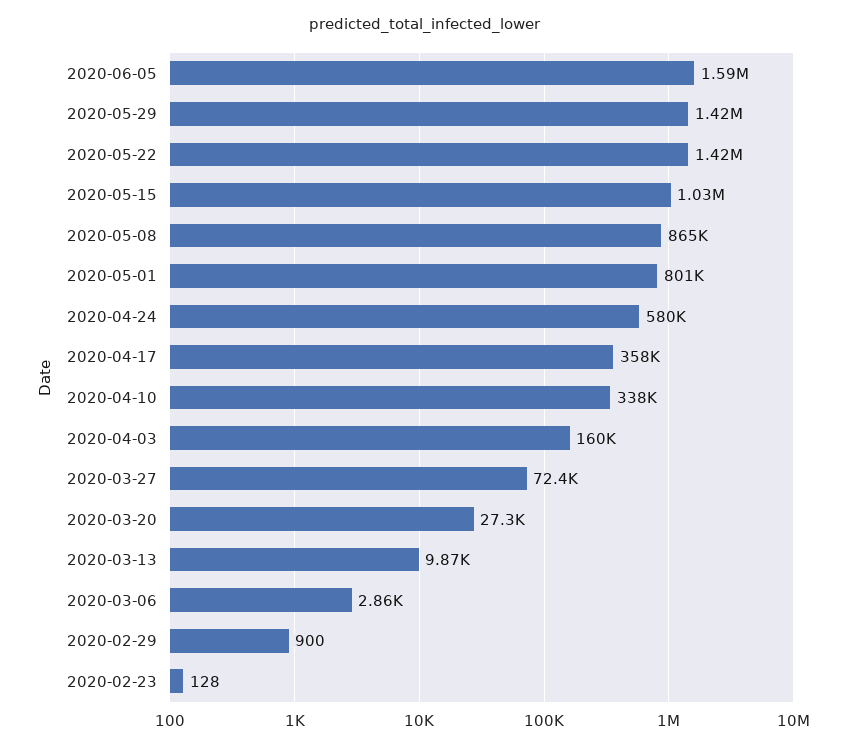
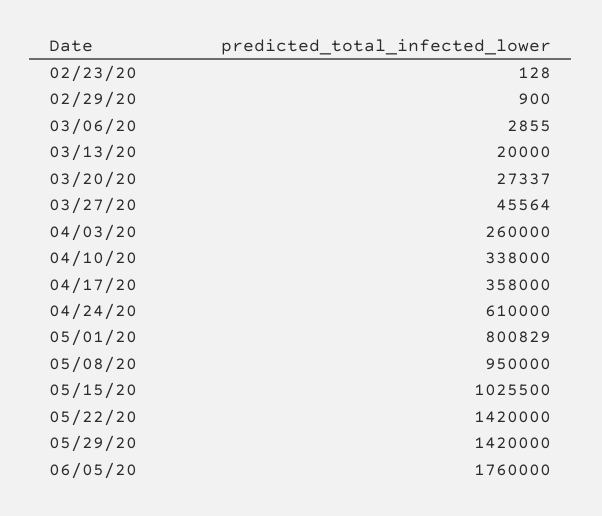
  {
-   "2020-06-05": 1590000,
+   "2020-06-05": 1760000,
    "2020-05-29": 1420000,
    "2020-05-22": 1420000,
    "2020-05-15": 1025500,
-   "2020-05-08": 865000,
+   "2020-05-08": 950000,
    "2020-05-01": 800829,
-   "2020-04-24": 580000,
+   "2020-04-24": 610000,
    "2020-04-17": 358000,
    "2020-04-10": 338000,
-   "2020-04-03": 160000,
+   "2020-04-03": 260000,
-   "2020-03-27": 72400,
+   "2020-03-27": 45564,
    "2020-03-20": 27337,
-   "2020-03-13": 9870,
+   "2020-03-13": 20000,
    "2020-03-06": 2855,
    "2020-02-29": 900,
    "2020-02-23": 128
  }

